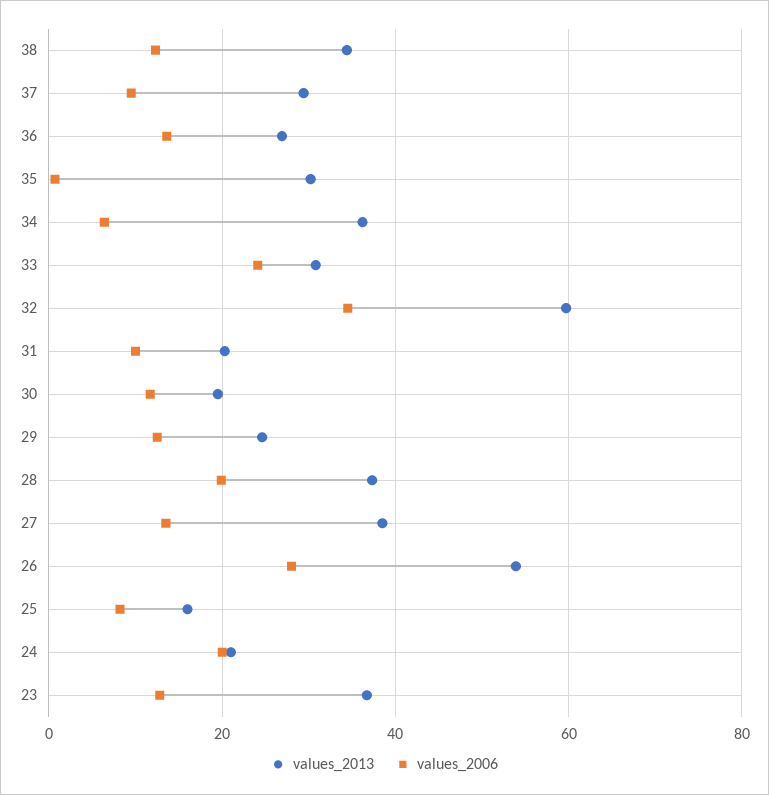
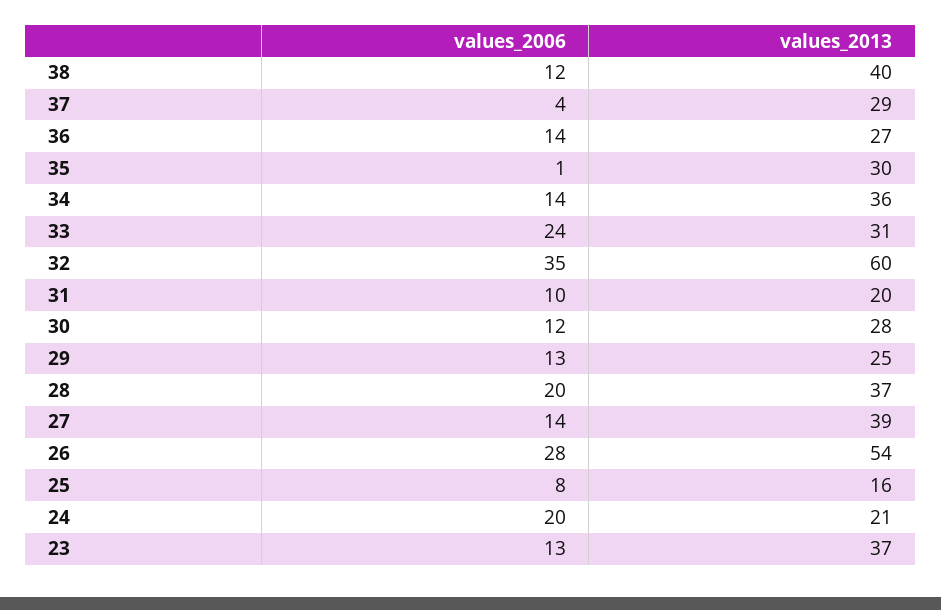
  {
    "values_2013": {
-     "38": 34,
+     "38": 40,
      "37": 29,
      "36": 27,
      "35": 30,
      "34": 36,
      "33": 31,
      "32": 60,
      "31": 20,
-     "30": 20,
+     "30": 28,
      "29": 25,
      "28": 37,
      "27": 39,
      "26": 54,
      "25": 16,
      "24": 21,
      "23": 37
    },
    "values_2006": {
      "38": 12,
-     "37": 10,
+     "37": 4,
      "36": 14,
      "35": 1,
-     "34": 6,
+     "34": 14,
      "33": 24,
      "32": 35,
      "31": 10,
      "30": 12,
      "29": 13,
      "28": 20,
      "27": 14,
      "26": 28,
      "25": 8,
      "24": 20,
      "23": 13
    }
  }

